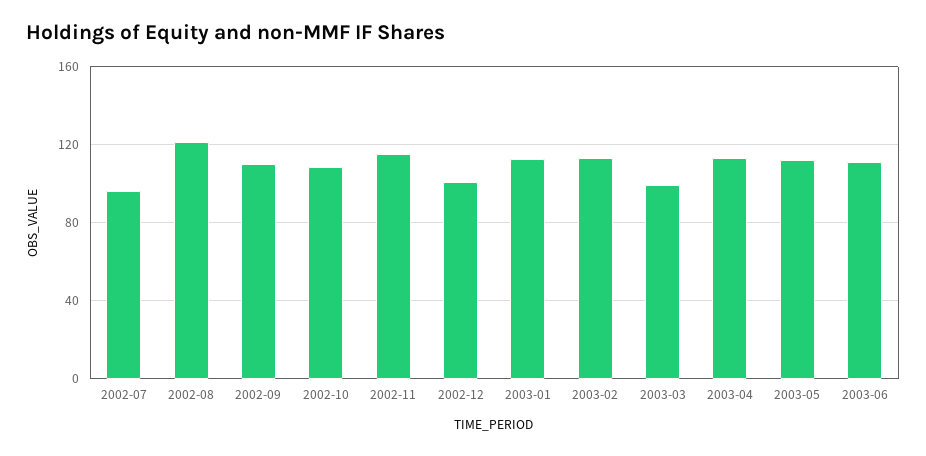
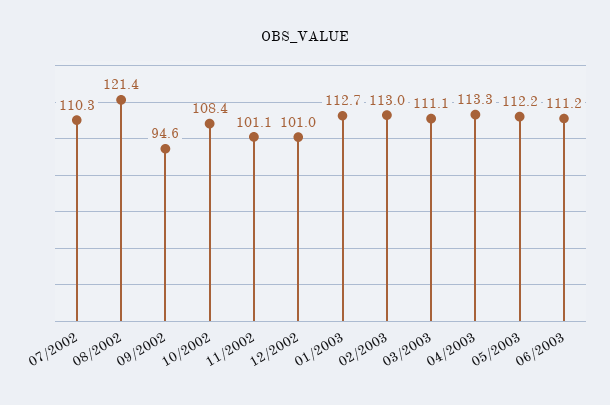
  {
-   "2002-07": 95,
+   "2002-07": 110.3,
    "2002-08": 121.4,
-   "2002-09": 110,
+   "2002-09": 94.6,
    "2002-10": 108.4,
-   "2002-11": 115,
+   "2002-11": 101.1,
    "2002-12": 101,
    "2003-01": 112.7,
    "2003-02": 113,
-   "2003-03": 100,
+   "2003-03": 111.1,
    "2003-04": 113.3,
    "2003-05": 112.2,
    "2003-06": 111.2
  }

